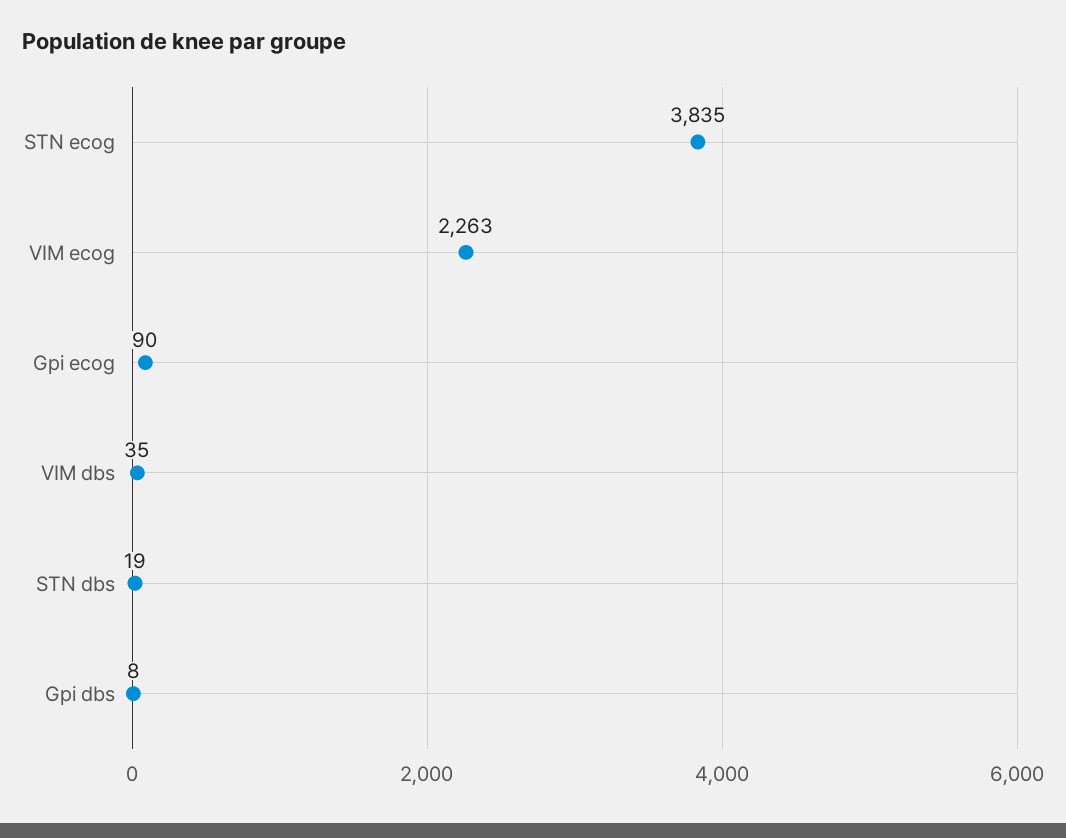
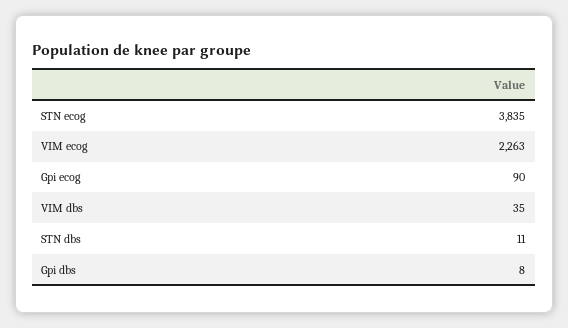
  {
    "STN ecog": 3835,
    "VIM ecog": 2263,
    "Gpi ecog": 90,
    "VIM dbs": 35,
-   "STN dbs": 19,
+   "STN dbs": 11,
    "Gpi dbs": 8
  }

